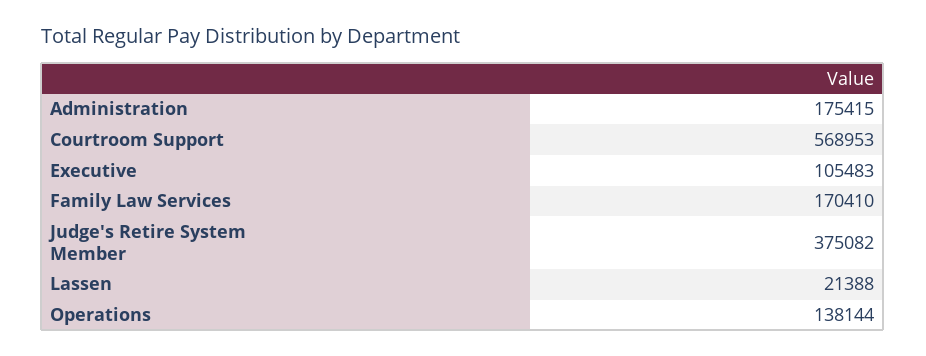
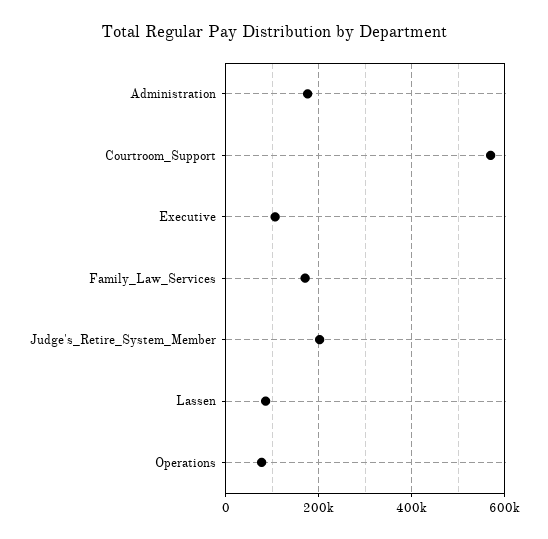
  {
    "Administration": 175415,
    "Courtroom Support": 568953,
    "Executive": 105483,
    "Family Law Services": 170410,
-   "Judge's Retire System Member": 375082,
+   "Judge's Retire System Member": 200000,
-   "Lassen": 21388,
+   "Lassen": 80000,
-   "Operations": 138144
+   "Operations": 80000
  }

